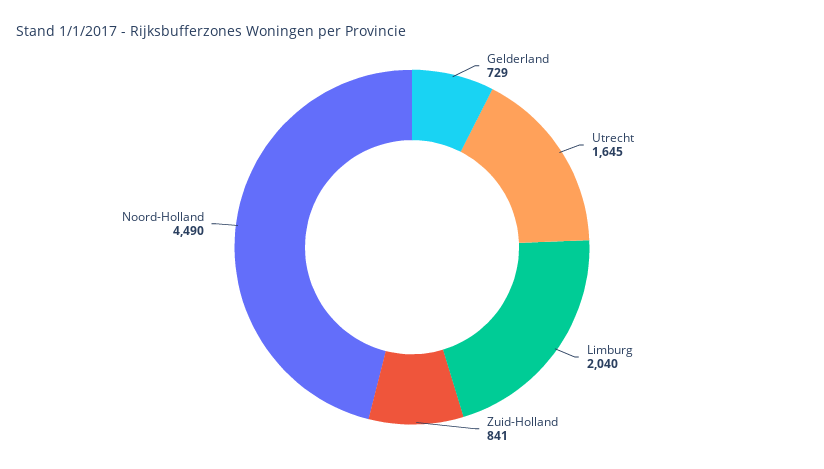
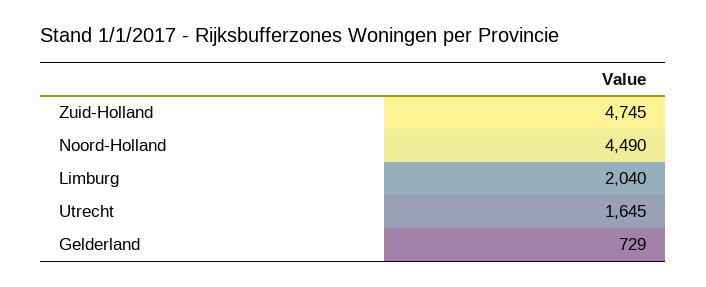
  {
    "Gelderland": 729,
    "Utrecht": 1645,
    "Limburg": 2040,
-   "Zuid-Holland": 841,
+   "Zuid-Holland": 4745,
    "Noord-Holland": 4490
  }

